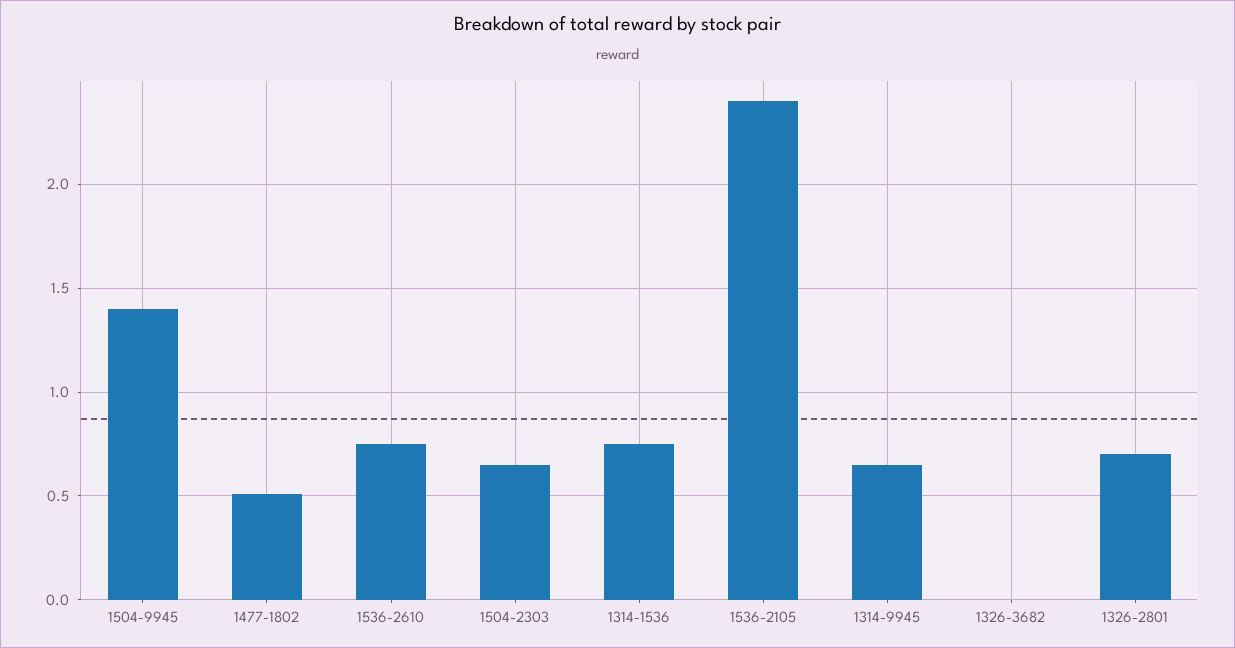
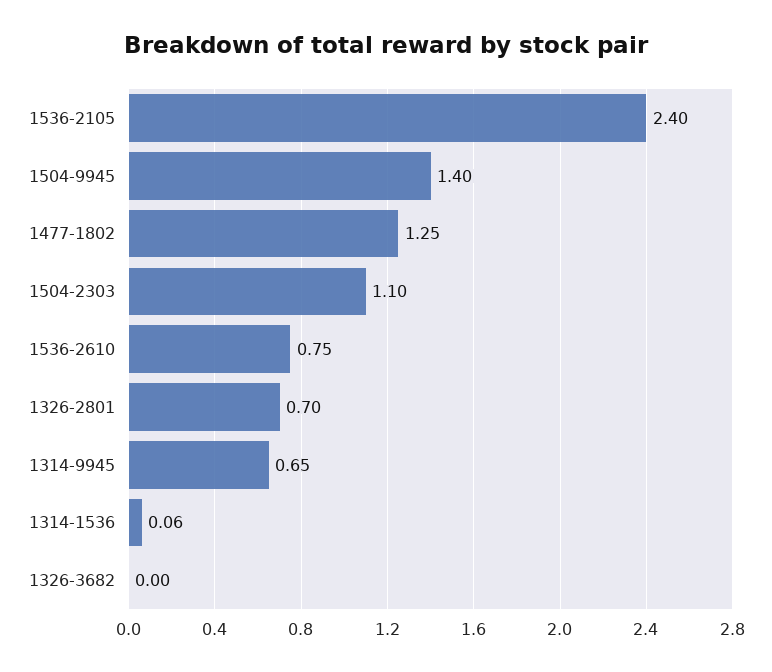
  {
    "1504-9945": 1.4,
-   "1477-1802": 0.5,
+   "1477-1802": 1.25,
    "1536-2610": 0.75,
-   "1504-2303": 0.65,
+   "1504-2303": 1.1,
-   "1314-1536": 0.75,
+   "1314-1536": 0.06,
    "1536-2105": 2.4,
    "1314-9945": 0.65,
    "1326-3682": 0,
    "1326-2801": 0.7
  }

